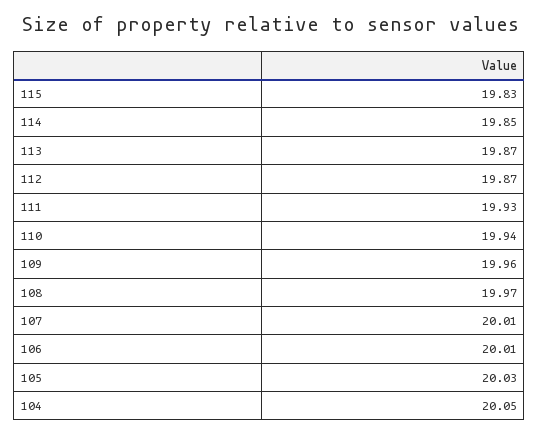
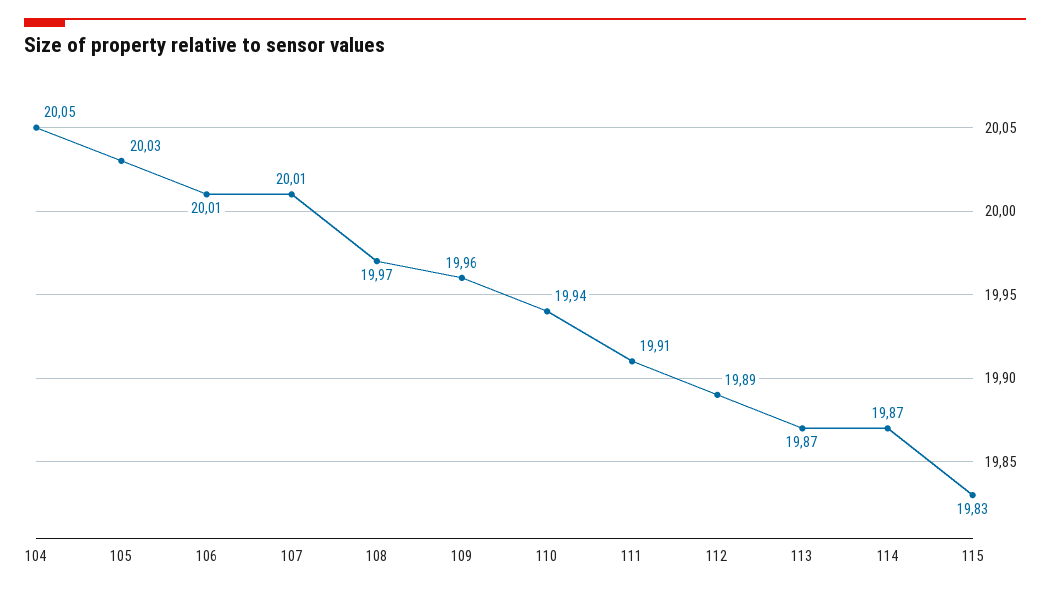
  {
    "115": 19.83,
-   "114": 19.85,
+   "114": 19.87,
    "113": 19.87,
-   "112": 19.87,
+   "112": 19.89,
-   "111": 19.93,
+   "111": 19.91,
    "110": 19.94,
    "109": 19.96,
    "108": 19.97,
    "107": 20.01,
    "106": 20.01,
    "105": 20.03,
    "104": 20.05
  }

